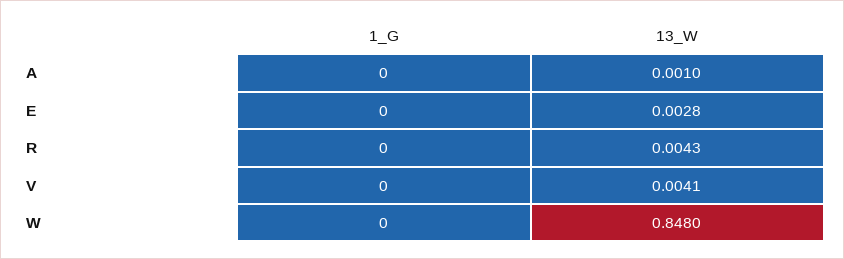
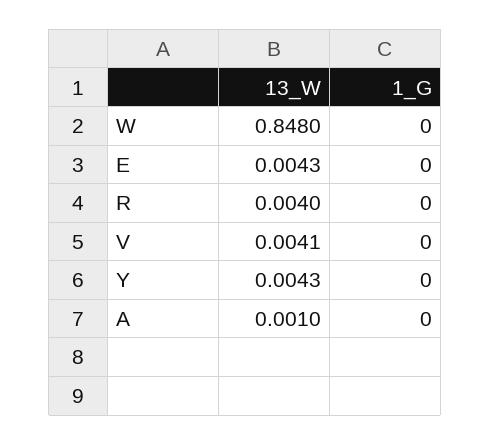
  {
    "1_G": {
      "A": 0,
      "E": 0,
      "R": 0,
      "V": 0,
-     "W": 0
+     "W": 0,
+     "Y": 0
    },
    "13_W": {
      "A": 0.001,
-     "E": 0.0028,
+     "E": 0.0043,
-     "R": 0.0043,
+     "R": 0.004,
      "V": 0.0041,
-     "W": 0.848
+     "W": 0.848,
+     "Y": 0.0043
    }
  }

